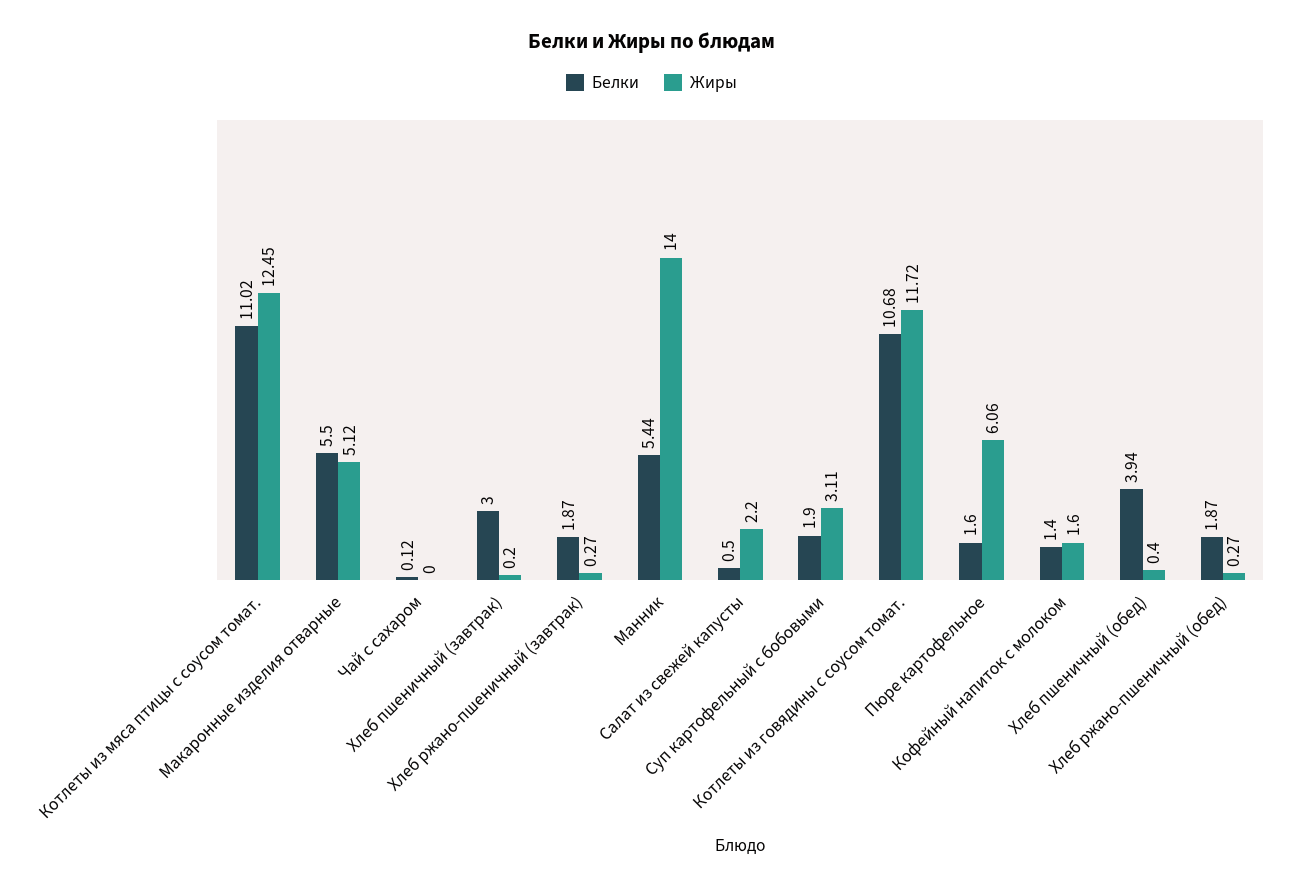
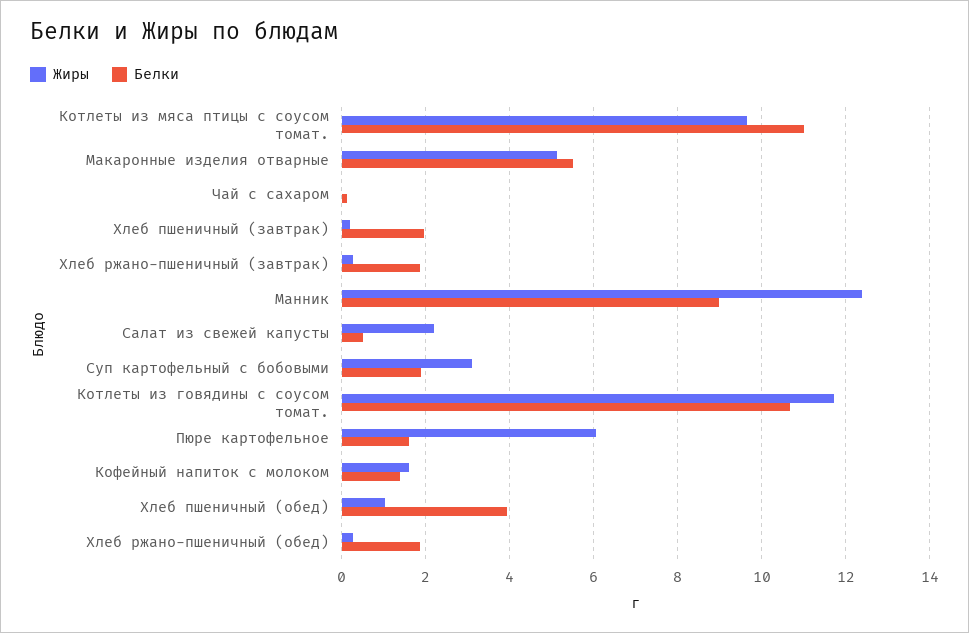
  {
    "Белки": {
      "Котлеты из мяса птицы с соусом томат.": 11.02,
      "Макаронные изделия отварные": 5.5,
      "Чай с сахаром": 0.12,
-     "Хлеб пшеничный (завтрак)": 3,
+     "Хлеб пшеничный (завтрак)": 2,
      "Хлеб ржано-пшеничный (завтрак)": 1.87,
-     "Манник": 5.44,
+     "Манник": 9,
      "Салат из свежей капусты": 0.5,
      "Суп картофельный с бобовыми": 1.9,
      "Котлеты из говядины с соусом томат.": 10.68,
      "Пюре картофельное": 1.6,
      "Кофейный напиток с молоком": 1.4,
      "Хлеб пшеничный (обед)": 3.94,
      "Хлеб ржано-пшеничный (обед)": 1.87
    },
    "Жиры": {
-     "Котлеты из мяса птицы с соусом томат.": 12.45,
+     "Котлеты из мяса птицы с соусом томат.": 9.6,
      "Макаронные изделия отварные": 5.12,
      "Чай с сахаром": 0,
      "Хлеб пшеничный (завтрак)": 0.2,
      "Хлеб ржано-пшеничный (завтрак)": 0.27,
-     "Манник": 14,
+     "Манник": 12.4,
      "Салат из свежей капусты": 2.2,
      "Суп картофельный с бобовыми": 3.11,
      "Котлеты из говядины с соусом томат.": 11.72,
      "Пюре картофельное": 6.06,
      "Кофейный напиток с молоком": 1.6,
-     "Хлеб пшеничный (обед)": 0.4,
+     "Хлеб пшеничный (обед)": 1,
      "Хлеб ржано-пшеничный (обед)": 0.27
    }
  }

